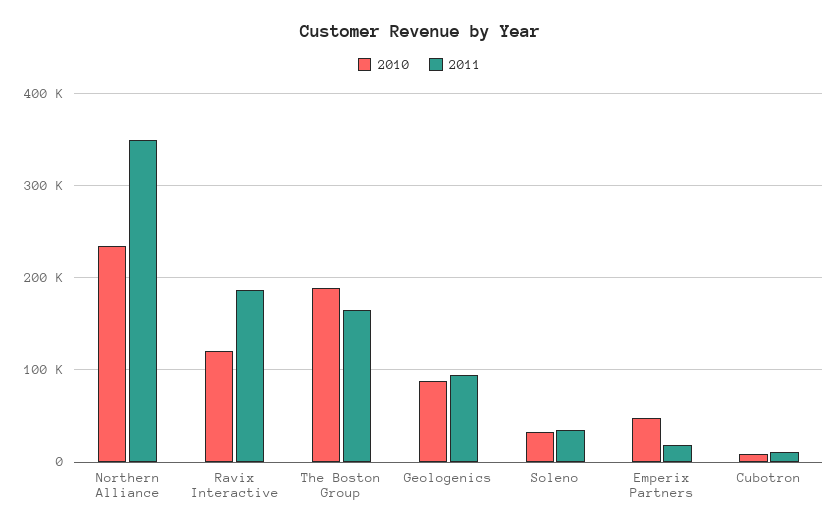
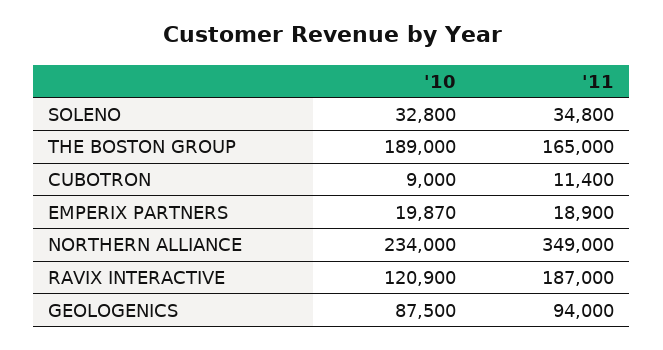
  {
    "2010": {
      "Northern Alliance": 234000,
      "Ravix Interactive": 120900,
      "The Boston Group": 189000,
      "Geologenics": 87500,
      "Soleno": 32800,
-     "Emperix Partners": 50000,
+     "Emperix Partners": 19870,
      "Cubotron": 9000
    },
    "2011": {
      "Northern Alliance": 349000,
      "Ravix Interactive": 187000,
      "The Boston Group": 165000,
      "Geologenics": 94000,
      "Soleno": 34800,
      "Emperix Partners": 18900,
      "Cubotron": 11400
    }
  }

